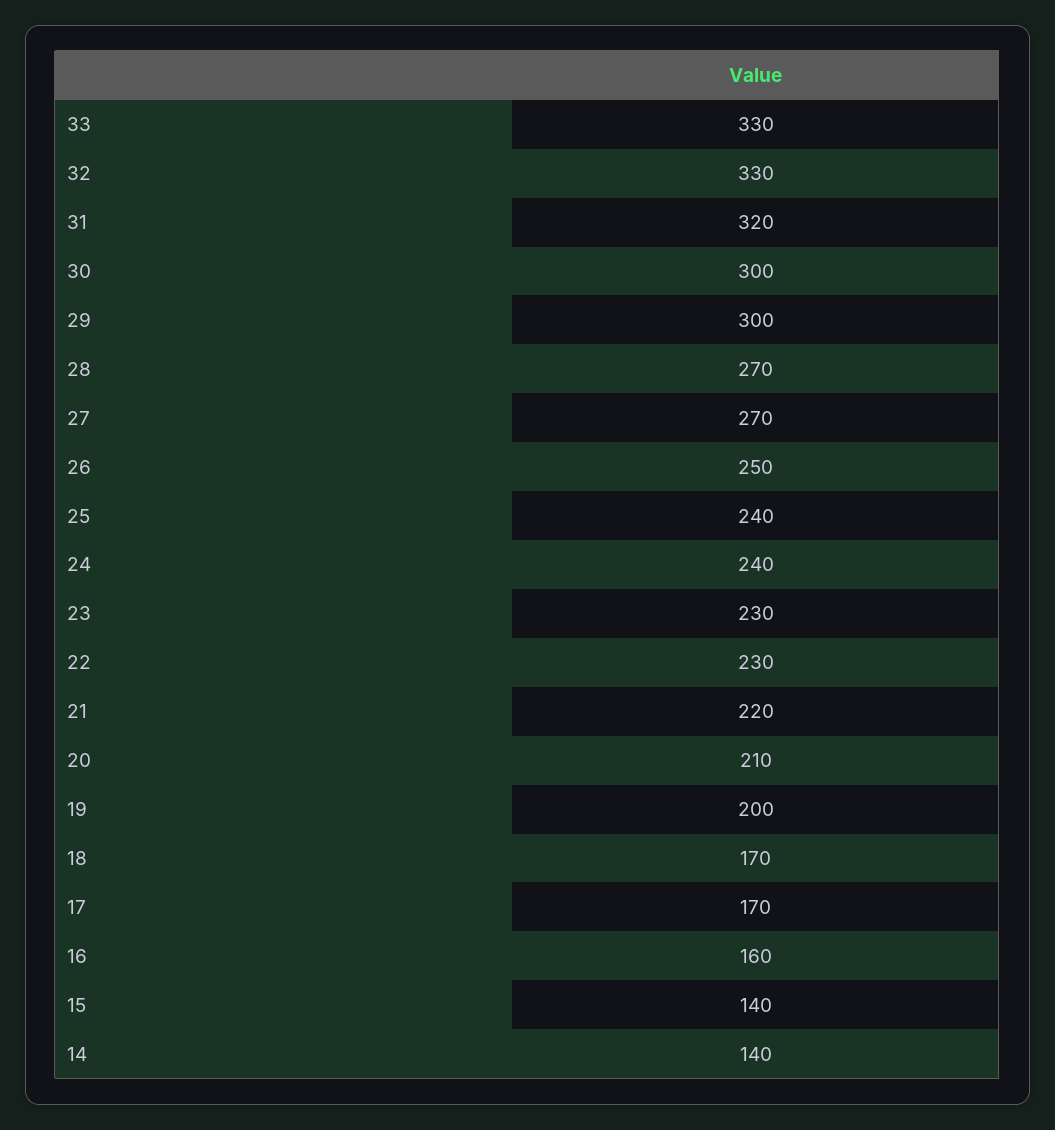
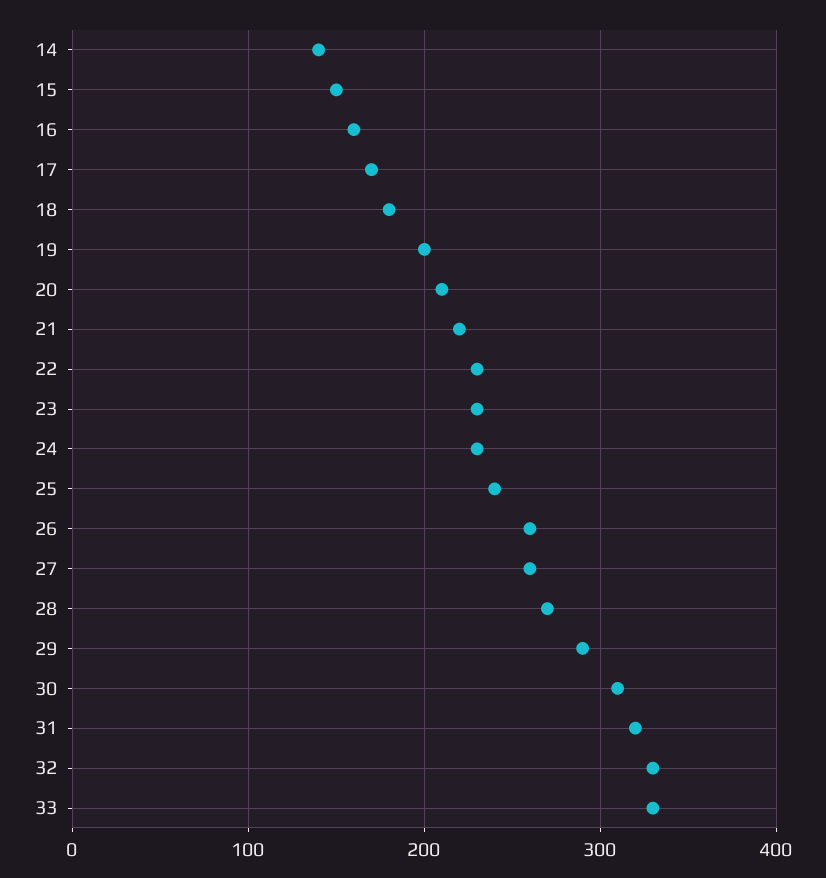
  {
    "33": 330,
    "32": 330,
    "31": 320,
-   "30": 300,
+   "30": 310,
-   "29": 300,
+   "29": 290,
    "28": 270,
-   "27": 270,
+   "27": 260,
-   "26": 250,
+   "26": 260,
    "25": 240,
-   "24": 240,
+   "24": 230,
    "23": 230,
    "22": 230,
    "21": 220,
    "20": 210,
    "19": 200,
-   "18": 170,
+   "18": 180,
    "17": 170,
    "16": 160,
-   "15": 140,
+   "15": 150,
    "14": 140
  }

